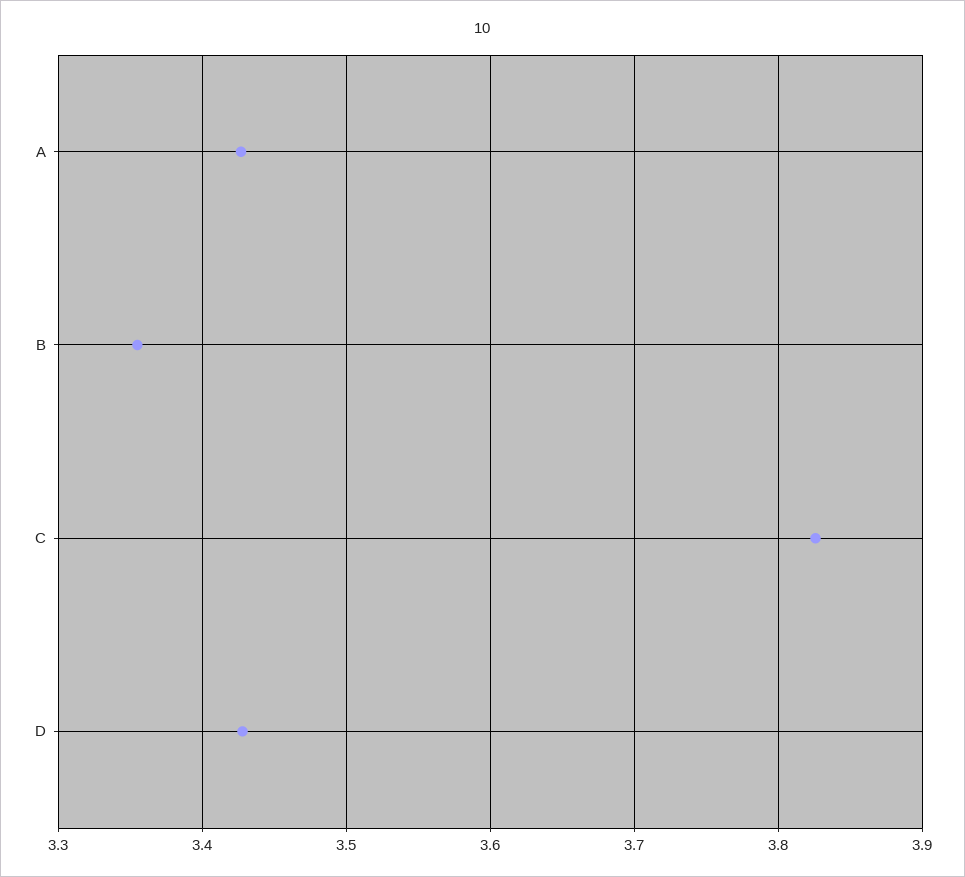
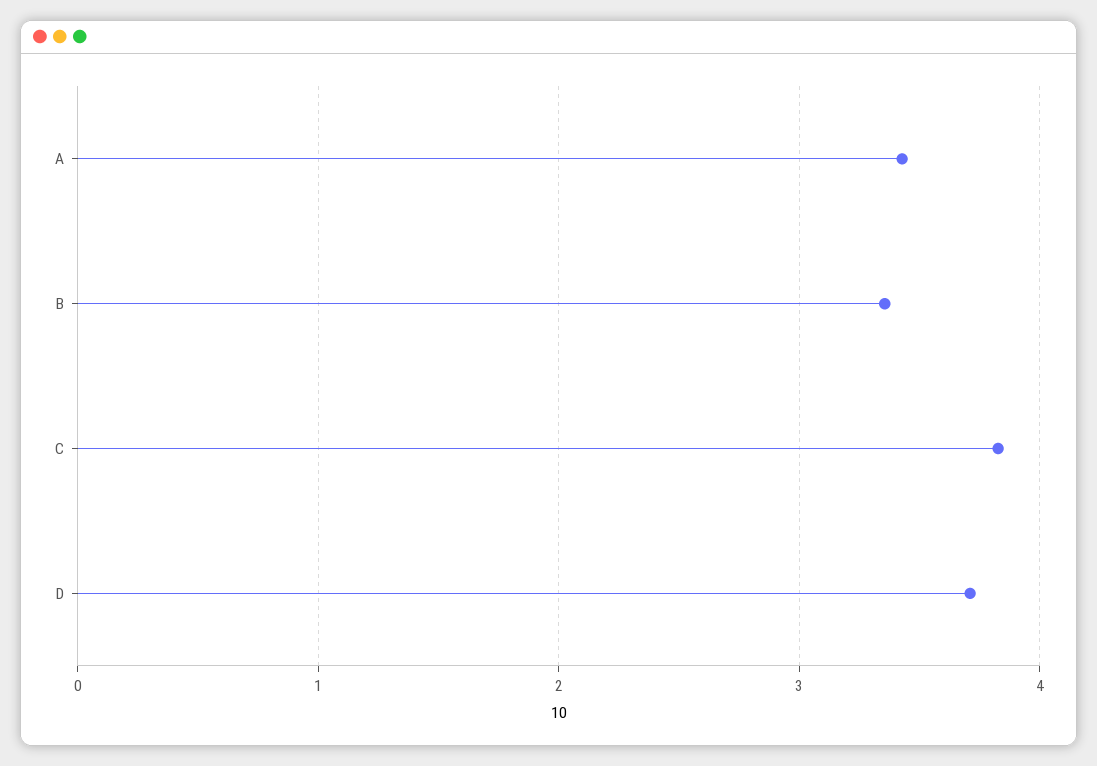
  {
    "A": 3.43,
    "B": 3.36,
    "C": 3.83,
-   "D": 3.43
+   "D": 3.7
  }

